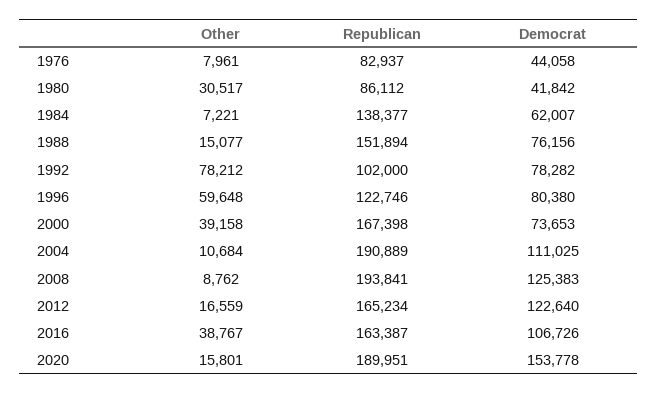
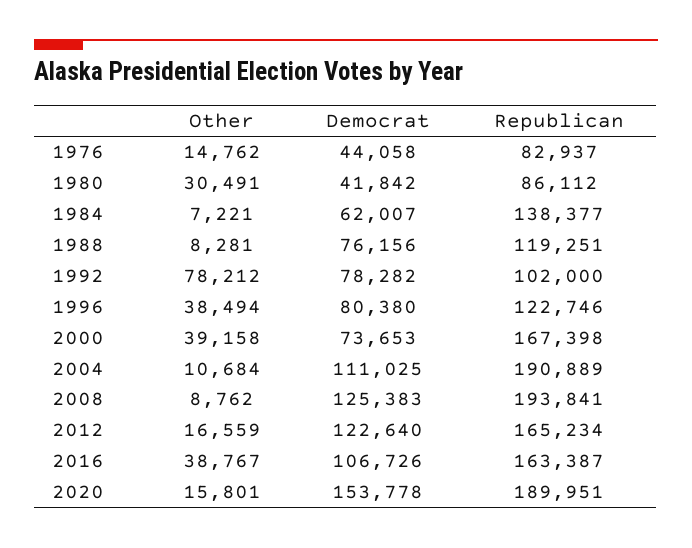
  {
    "Other": {
-     "1976": 7961,
+     "1976": 14762,
-     "1980": 30517,
+     "1980": 30491,
      "1984": 7221,
-     "1988": 15077,
+     "1988": 8281,
      "1992": 78212,
-     "1996": 59648,
+     "1996": 38494,
      "2000": 39158,
      "2004": 10684,
      "2008": 8762,
      "2012": 16559,
      "2016": 38767,
      "2020": 15801
    },
    "Republican": {
      "1976": 82937,
      "1980": 86112,
      "1984": 138377,
-     "1988": 151894,
+     "1988": 119251,
      "1992": 102000,
      "1996": 122746,
      "2000": 167398,
      "2004": 190889,
      "2008": 193841,
      "2012": 165234,
      "2016": 163387,
      "2020": 189951
    },
    "Democrat": {
      "1976": 44058,
      "1980": 41842,
      "1984": 62007,
      "1988": 76156,
      "1992": 78282,
      "1996": 80380,
      "2000": 73653,
      "2004": 111025,
      "2008": 125383,
      "2012": 122640,
      "2016": 106726,
      "2020": 153778
    }
  }

